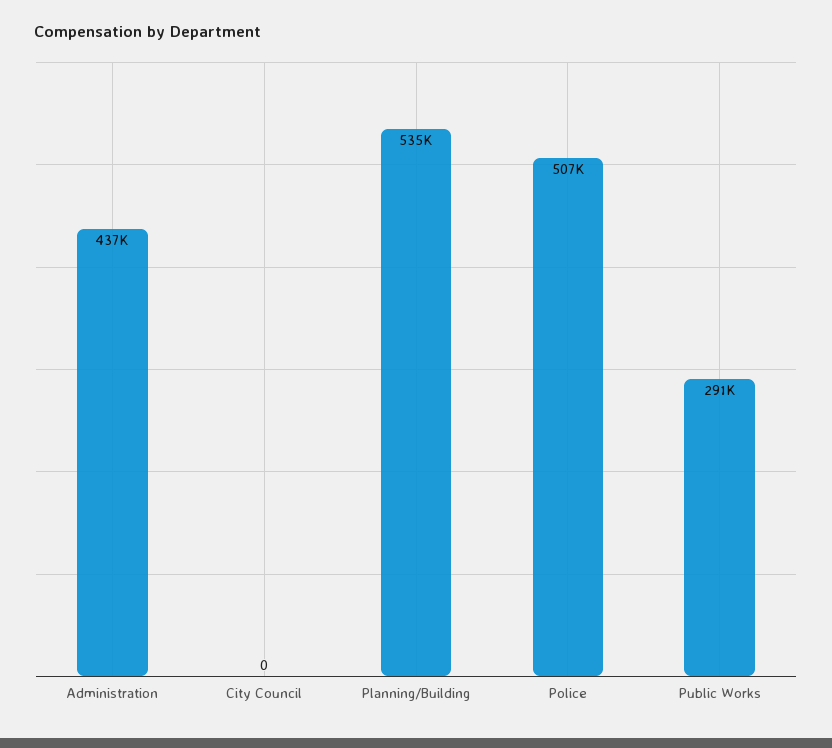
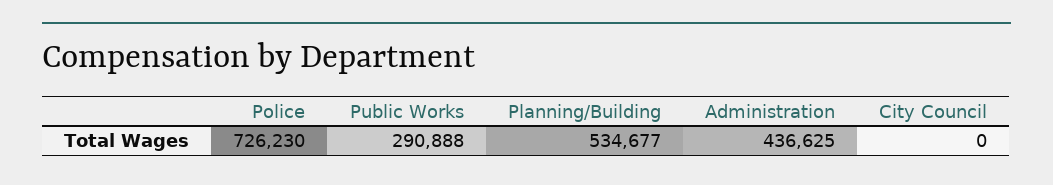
  {
    "Administration": 436625,
    "City Council": 0,
    "Planning/Building": 534677,
-   "Police": 507000,
+   "Police": 726230,
    "Public Works": 290888
  }

